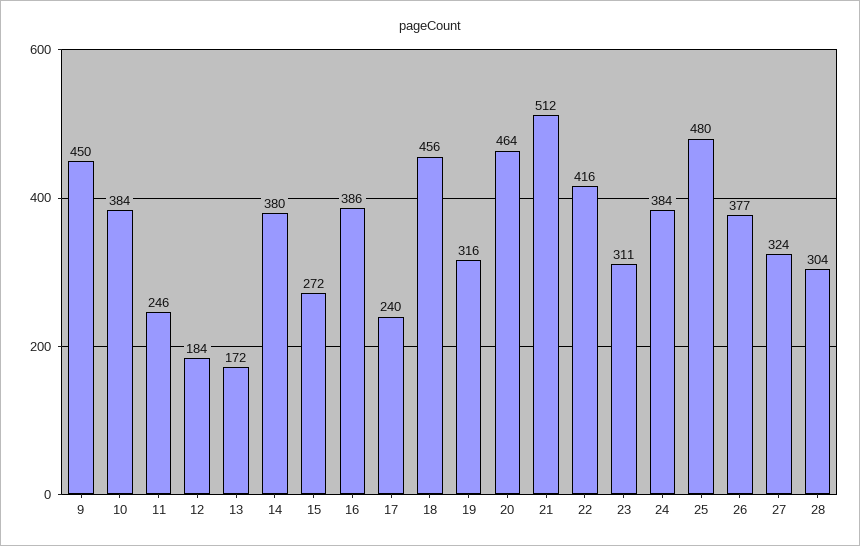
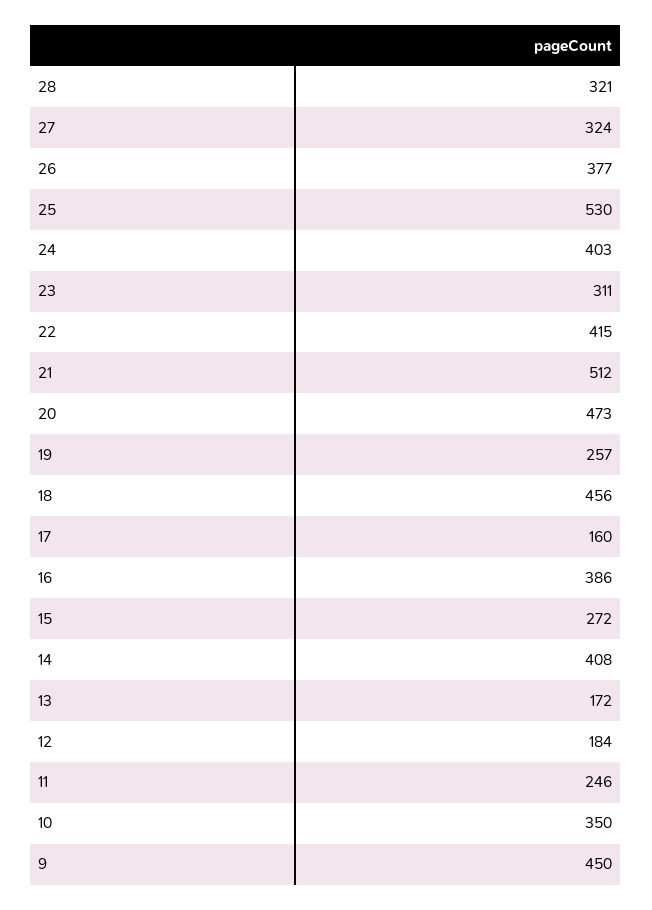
  {
    "9": 450,
-   "10": 384,
+   "10": 350,
    "11": 246,
    "12": 184,
    "13": 172,
-   "14": 380,
+   "14": 408,
    "15": 272,
    "16": 386,
-   "17": 240,
+   "17": 160,
    "18": 456,
-   "19": 316,
+   "19": 257,
-   "20": 464,
+   "20": 473,
    "21": 512,
-   "22": 416,
+   "22": 415,
    "23": 311,
-   "24": 384,
+   "24": 403,
-   "25": 480,
+   "25": 530,
    "26": 377,
    "27": 324,
-   "28": 304
+   "28": 321
  }

